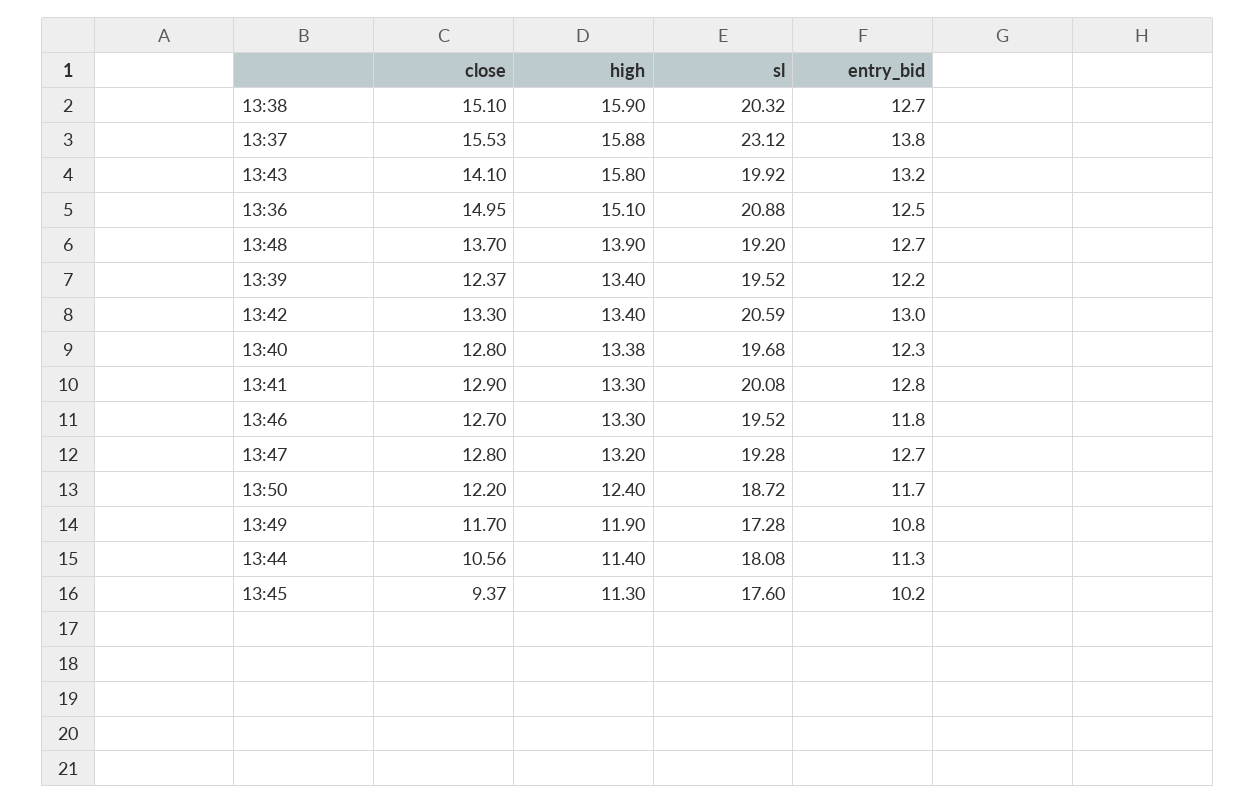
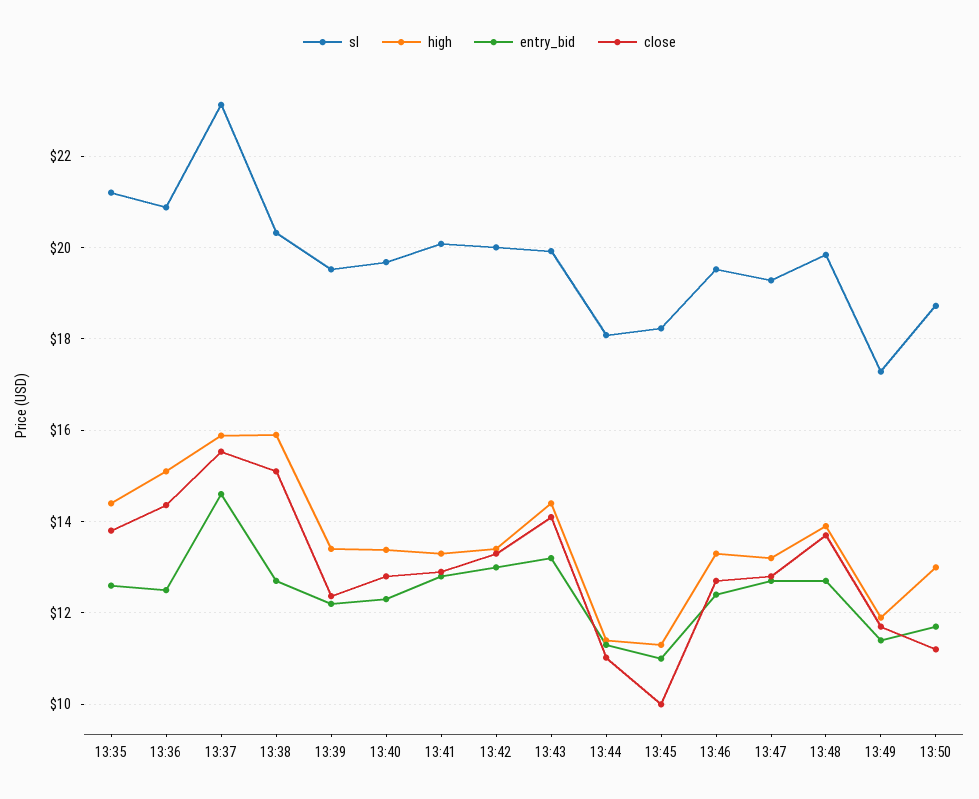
  {
    "close": {
      "13:38": 15.1,
      "13:37": 15.53,
      "13:43": 14.1,
-     "13:36": 14.95,
+     "13:36": 14.4,
      "13:48": 13.7,
      "13:39": 12.37,
      "13:42": 13.3,
      "13:40": 12.8,
      "13:41": 12.9,
      "13:46": 12.7,
      "13:47": 12.8,
-     "13:50": 12.2,
+     "13:50": 11.2,
      "13:49": 11.7,
-     "13:44": 10.56,
+     "13:44": 11,
-     "13:45": 9.37
+     "13:45": 10,
+     "13:35": 13.8
    },
    "high": {
      "13:38": 15.9,
      "13:37": 15.88,
-     "13:43": 15.8,
+     "13:43": 14.4,
      "13:36": 15.1,
      "13:48": 13.9,
      "13:39": 13.4,
      "13:42": 13.4,
      "13:40": 13.38,
      "13:41": 13.3,
      "13:46": 13.3,
      "13:47": 13.2,
-     "13:50": 12.4,
+     "13:50": 13,
      "13:49": 11.9,
      "13:44": 11.4,
-     "13:45": 11.3
+     "13:45": 11.3,
+     "13:35": 14.4
    },
    "sl": {
      "13:38": 20.32,
      "13:37": 23.12,
      "13:43": 19.92,
      "13:36": 20.88,
-     "13:48": 19.2,
+     "13:48": 19.8,
      "13:39": 19.52,
-     "13:42": 20.59,
+     "13:42": 20,
      "13:40": 19.68,
      "13:41": 20.08,
      "13:46": 19.52,
      "13:47": 19.28,
      "13:50": 18.72,
      "13:49": 17.28,
      "13:44": 18.08,
-     "13:45": 17.6
+     "13:45": 18.2,
+     "13:35": 21.2
    },
    "entry_bid": {
      "13:38": 12.7,
-     "13:37": 13.8,
+     "13:37": 14.6,
      "13:43": 13.2,
      "13:36": 12.5,
      "13:48": 12.7,
      "13:39": 12.2,
      "13:42": 13,
      "13:40": 12.3,
      "13:41": 12.8,
-     "13:46": 11.8,
+     "13:46": 12.4,
      "13:47": 12.7,
      "13:50": 11.7,
-     "13:49": 10.8,
+     "13:49": 11.4,
      "13:44": 11.3,
-     "13:45": 10.2
+     "13:45": 11,
+     "13:35": 12.6
    }
  }

